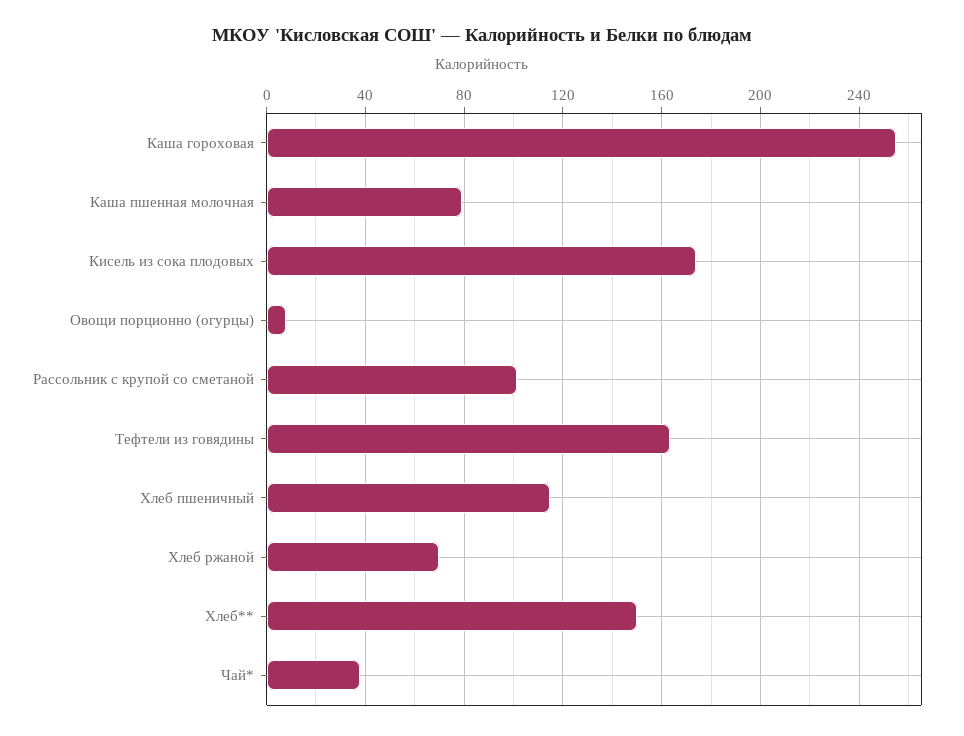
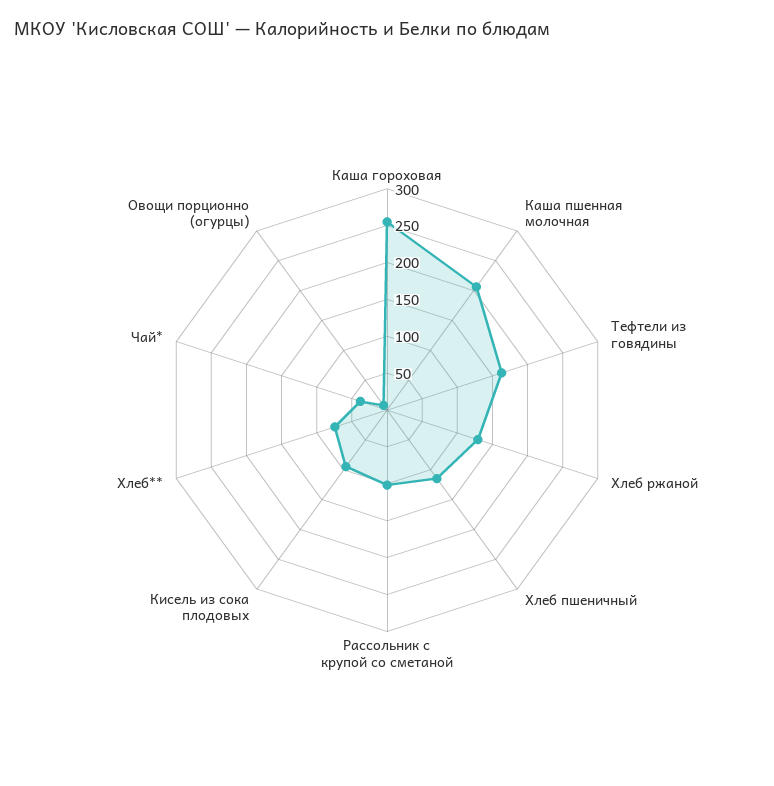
  {
    "Каша гороховая": 255,
-   "Каша пшенная молочная": 80,
+   "Каша пшенная молочная": 200,
-   "Кисель из сока плодовых": 175,
+   "Кисель из сока плодовых": 100,
    "Овощи порционно (огурцы)": 10,
    "Рассольник с крупой со сметаной": 100,
    "Тефтели из говядины": 165,
    "Хлеб пшеничный": 115,
-   "Хлеб ржаной": 70,
+   "Хлеб ржаной": 125,
-   "Хлеб**": 150,
+   "Хлеб**": 75,
    "Чай*": 40
  }

